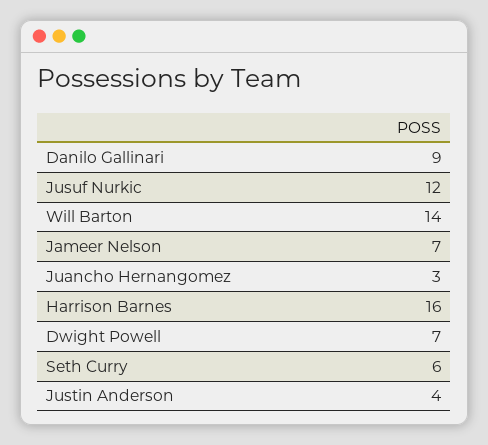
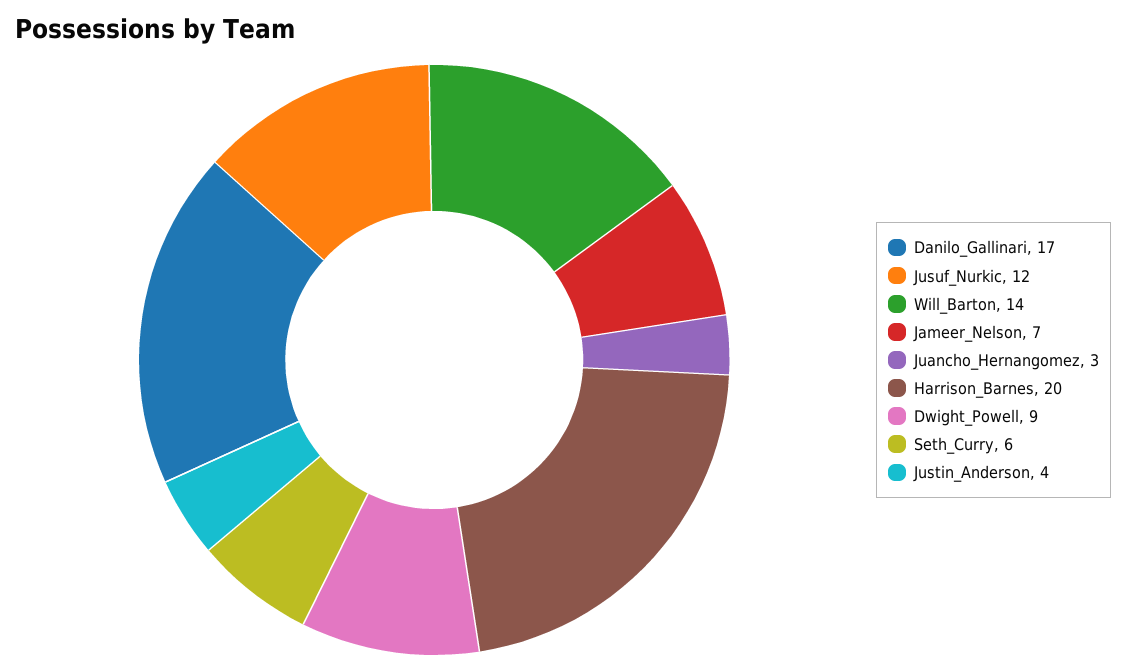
  {
-   "Danilo Gallinari": 9,
+   "Danilo Gallinari": 17,
    "Jusuf Nurkic": 12,
    "Will Barton": 14,
    "Jameer Nelson": 7,
    "Juancho Hernangomez": 3,
-   "Harrison Barnes": 16,
+   "Harrison Barnes": 20,
-   "Dwight Powell": 7,
+   "Dwight Powell": 9,
    "Seth Curry": 6,
    "Justin Anderson": 4
  }

